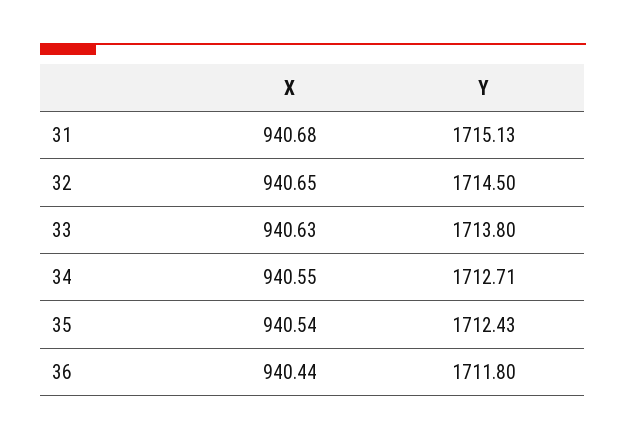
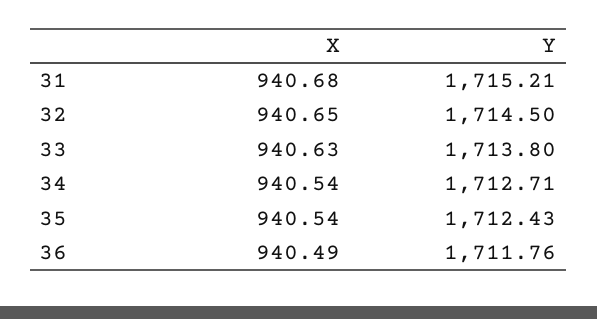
  {
    "X": {
      "31": 940.68,
      "32": 940.65,
      "33": 940.63,
-     "34": 940.55,
+     "34": 940.54,
      "35": 940.54,
-     "36": 940.44
+     "36": 940.49
    },
    "Y": {
-     "31": 1715.13,
+     "31": 1715.21,
      "32": 1714.5,
      "33": 1713.8,
      "34": 1712.71,
      "35": 1712.43,
-     "36": 1711.8
+     "36": 1711.76
    }
  }

